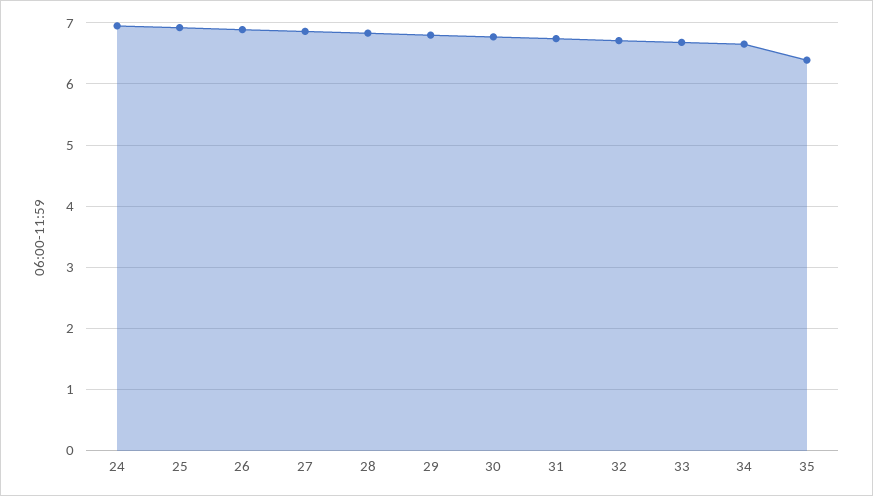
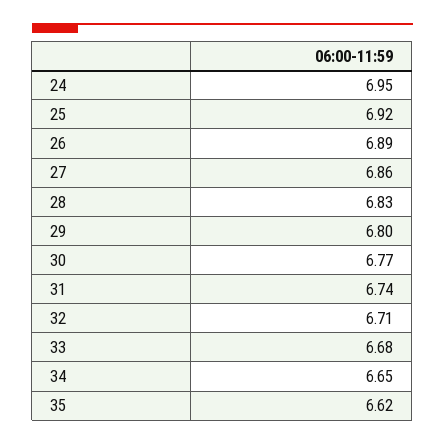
  {
    "24": 6.95,
    "25": 6.92,
    "26": 6.89,
    "27": 6.86,
    "28": 6.83,
    "29": 6.8,
    "30": 6.77,
    "31": 6.74,
    "32": 6.71,
    "33": 6.68,
    "34": 6.65,
-   "35": 6.4
+   "35": 6.62
  }

